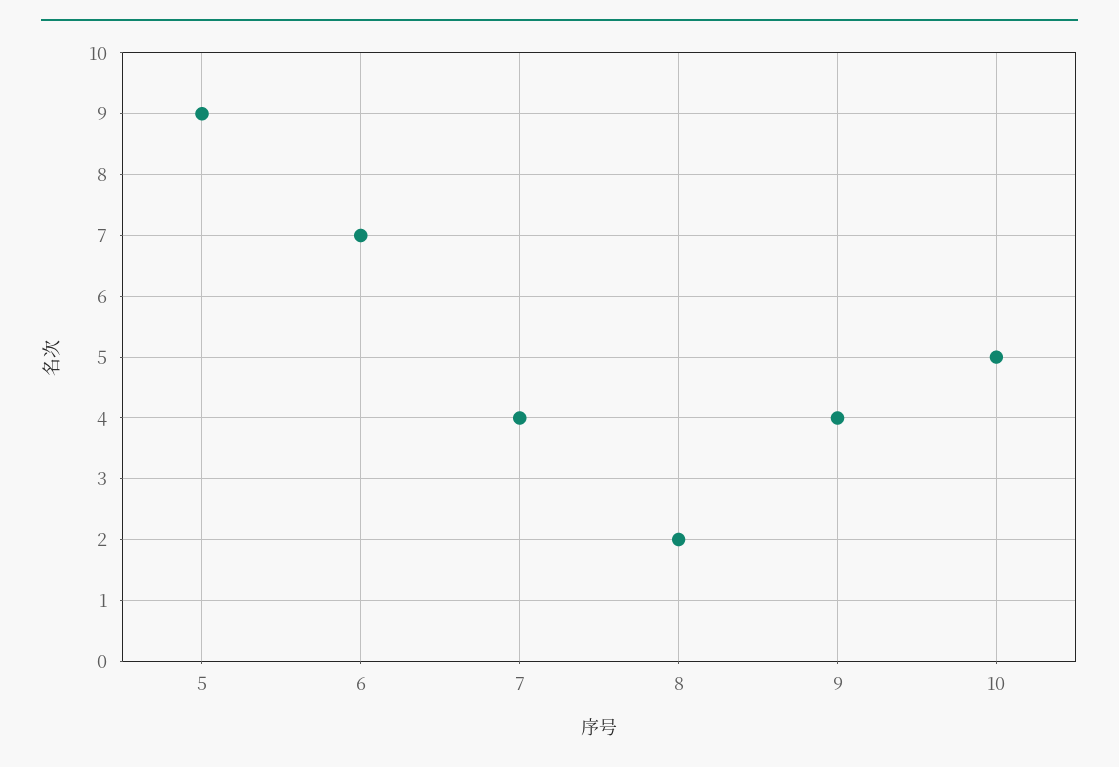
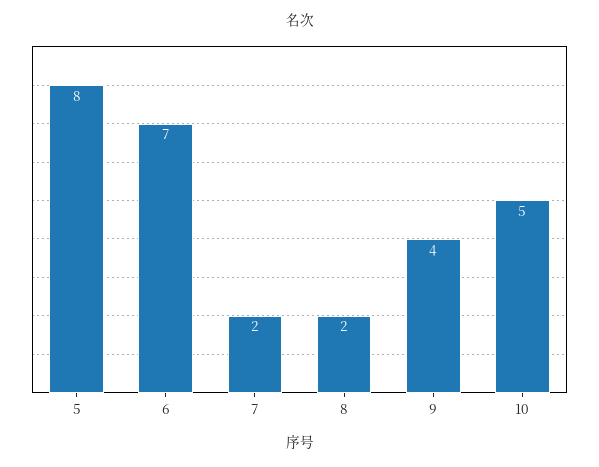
  {
-   "5": 9,
+   "5": 8,
    "6": 7,
-   "7": 4,
+   "7": 2,
    "8": 2,
    "9": 4,
    "10": 5
  }

